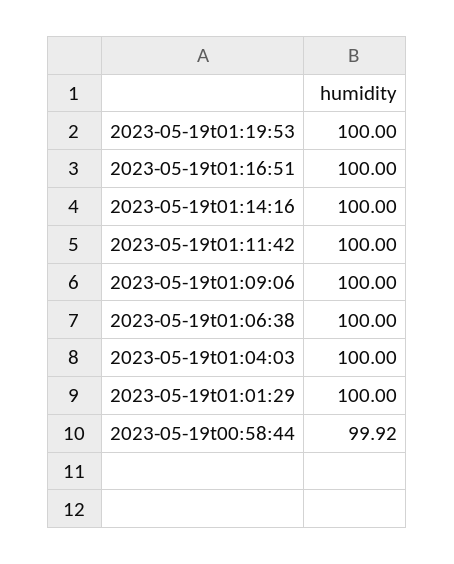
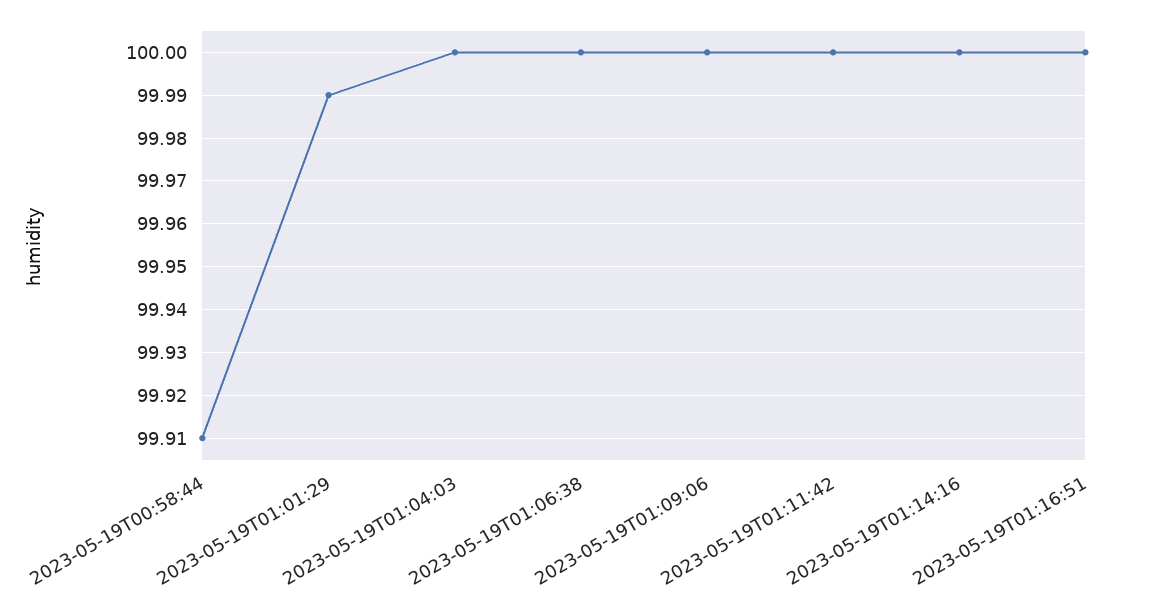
  {
-   "2023-05-19t01:19:53": 100,
    "2023-05-19t01:16:51": 100,
    "2023-05-19t01:14:16": 100,
    "2023-05-19t01:11:42": 100,
    "2023-05-19t01:09:06": 100,
    "2023-05-19t01:06:38": 100,
    "2023-05-19t01:04:03": 100,
-   "2023-05-19t01:01:29": 100,
+   "2023-05-19t01:01:29": 99.99,
-   "2023-05-19t00:58:44": 99.92
+   "2023-05-19t00:58:44": 99.91
  }

